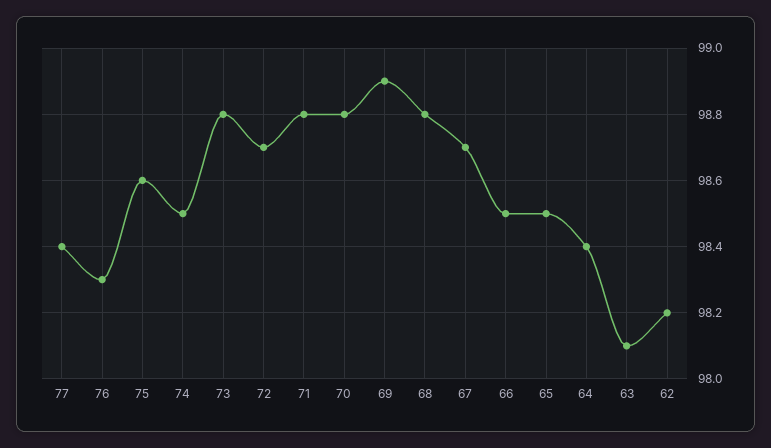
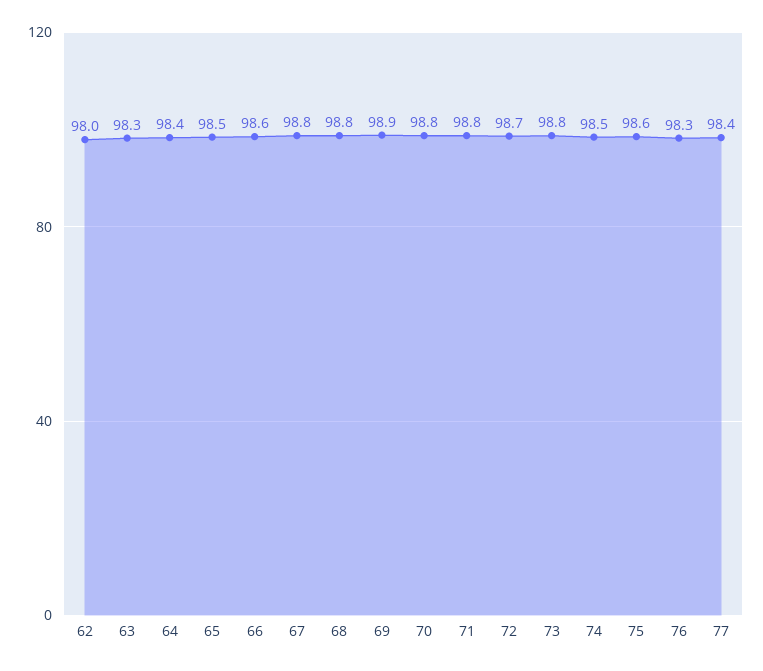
  {
    "77": 98.4,
    "76": 98.3,
    "75": 98.6,
    "74": 98.5,
    "73": 98.8,
    "72": 98.7,
    "71": 98.8,
    "70": 98.8,
    "69": 98.9,
    "68": 98.8,
-   "67": 98.7,
+   "67": 98.8,
-   "66": 98.5,
+   "66": 98.6,
    "65": 98.5,
    "64": 98.4,
-   "63": 98.1,
+   "63": 98.3,
-   "62": 98.2
+   "62": 98
  }

